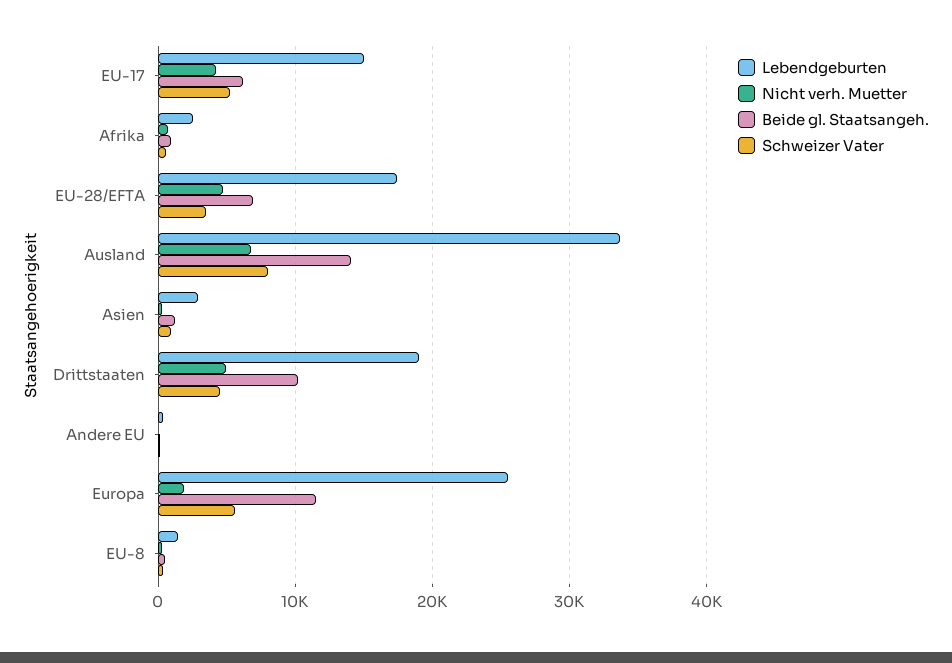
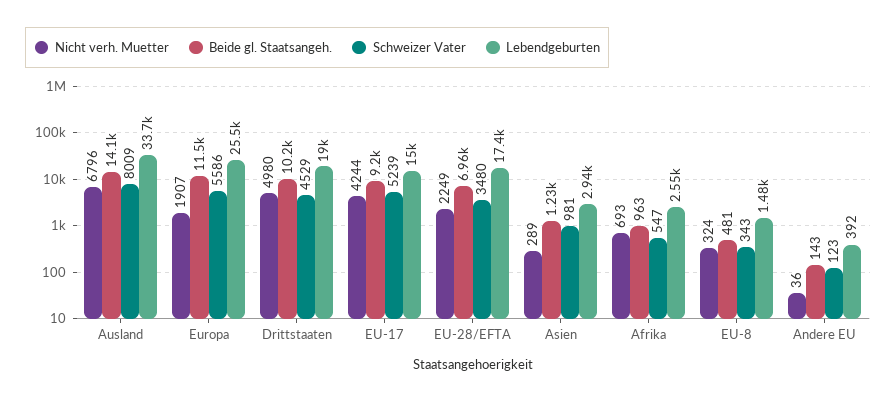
  {
    "Lebendgeburten": {
      "EU-17": 15000,
      "Afrika": 2550,
      "EU-28/EFTA": 17400,
      "Ausland": 33700,
      "Asien": 2940,
      "Drittstaaten": 19000,
      "Andere EU": 392,
      "Europa": 25500,
      "EU-8": 1480
    },
    "Nicht verh. Muetter": {
      "EU-17": 4244,
      "Afrika": 693,
-     "EU-28/EFTA": 5000,
+     "EU-28/EFTA": 2249,
      "Ausland": 6796,
      "Asien": 289,
      "Drittstaaten": 4980,
      "Andere EU": 36,
      "Europa": 1907,
      "EU-8": 324
    },
    "Beide gl. Staatsangeh.": {
-     "EU-17": 6000,
+     "EU-17": 9200,
      "Afrika": 963,
      "EU-28/EFTA": 6960,
      "Ausland": 14100,
      "Asien": 1230,
      "Drittstaaten": 10200,
      "Andere EU": 143,
      "Europa": 11500,
      "EU-8": 481
    },
    "Schweizer Vater": {
      "EU-17": 5239,
      "Afrika": 547,
      "EU-28/EFTA": 3480,
      "Ausland": 8009,
      "Asien": 981,
      "Drittstaaten": 4529,
      "Andere EU": 123,
      "Europa": 5586,
      "EU-8": 343
    }
  }

